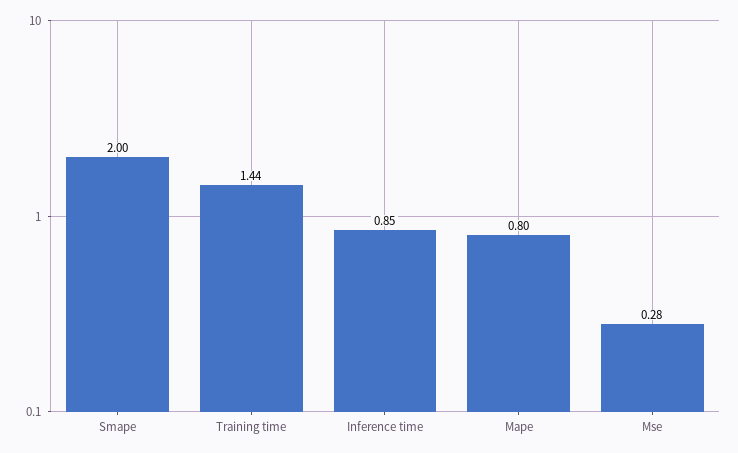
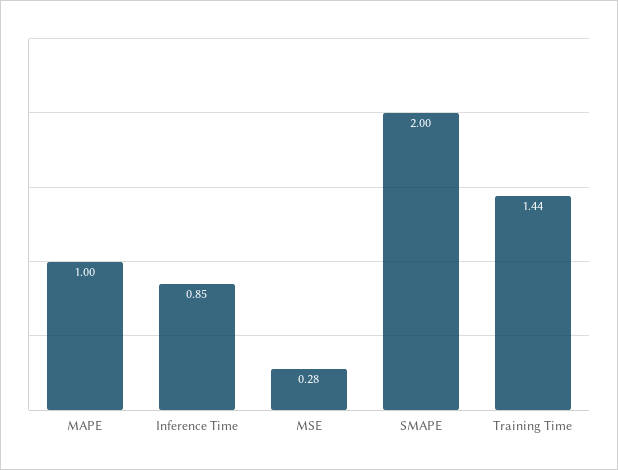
  {
    "Smape": 2,
    "Training time": 1.44,
    "Inference time": 0.85,
-   "Mape": 0.8,
+   "Mape": 1,
    "Mse": 0.28
  }

